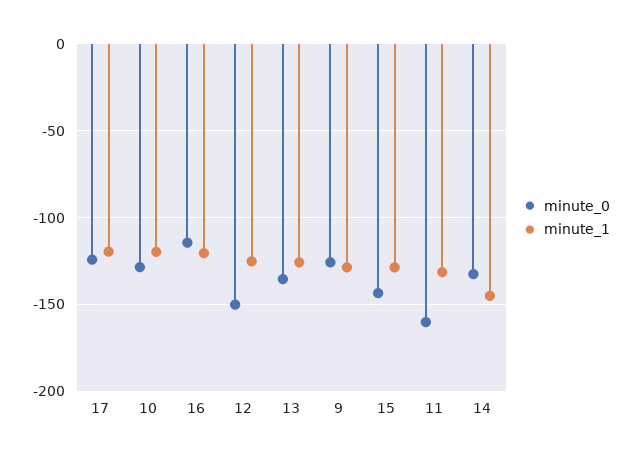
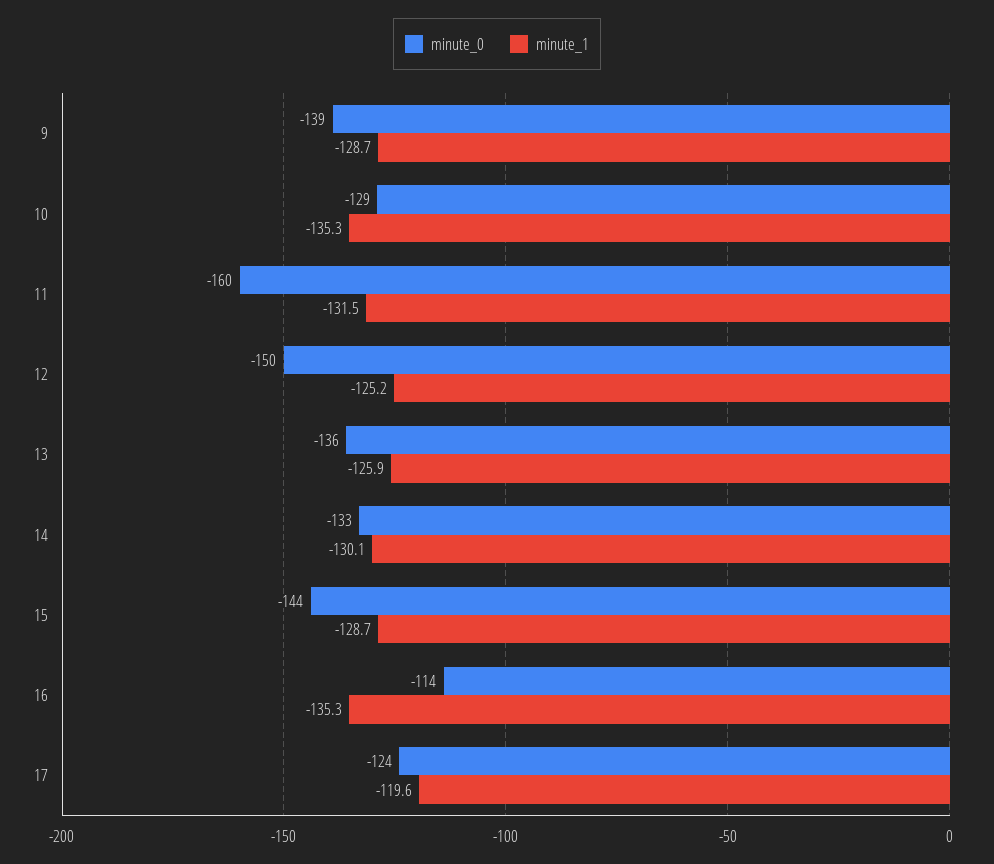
  {
    "minute_0": {
      "17": -124,
      "10": -129,
      "16": -114,
      "12": -150,
      "13": -136,
-     "9": -125,
+     "9": -139,
      "15": -144,
      "11": -160,
      "14": -133
    },
    "minute_1": {
      "17": -119.6,
-     "10": -120,
+     "10": -135.3,
-     "16": -120,
+     "16": -135.3,
      "12": -125.2,
      "13": -125.9,
      "9": -128.7,
      "15": -128.7,
      "11": -131.5,
-     "14": -145
+     "14": -130.1
    }
  }

